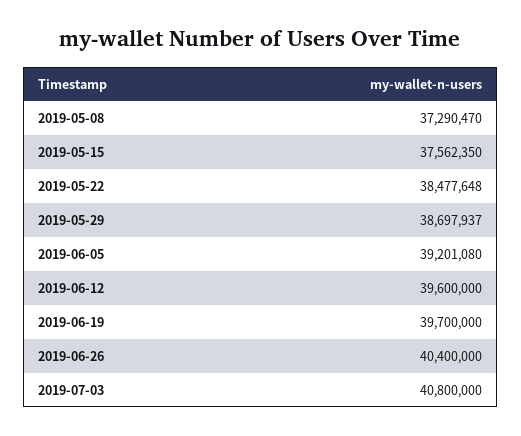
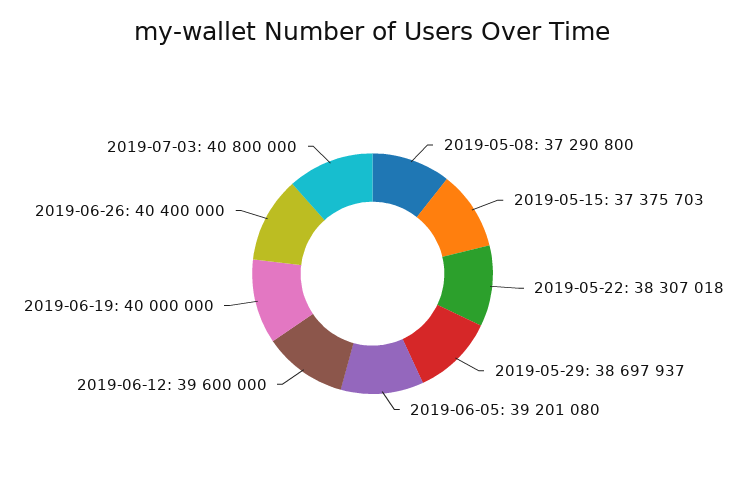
  {
-   "2019-05-08": 37290470,
+   "2019-05-08": 37290800,
-   "2019-05-15": 37562350,
+   "2019-05-15": 37375703,
-   "2019-05-22": 38477648,
+   "2019-05-22": 38307018,
    "2019-05-29": 38697937,
    "2019-06-05": 39201080,
    "2019-06-12": 39600000,
-   "2019-06-19": 39700000,
+   "2019-06-19": 40000000,
    "2019-06-26": 40400000,
    "2019-07-03": 40800000
  }

